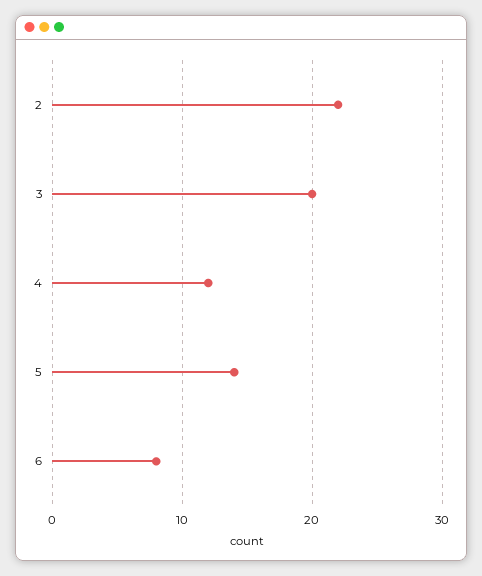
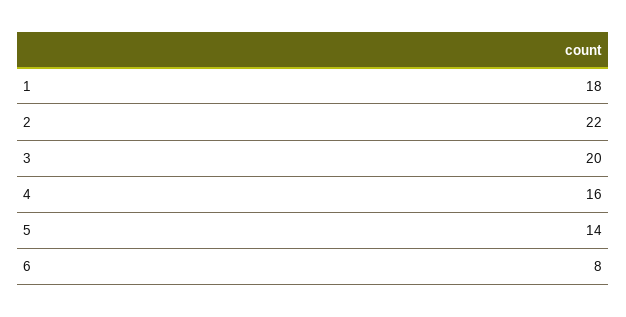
  {
    "2": 22,
    "3": 20,
-   "4": 12,
+   "4": 16,
    "5": 14,
-   "6": 8
+   "6": 8,
+   "1": 18
  }

